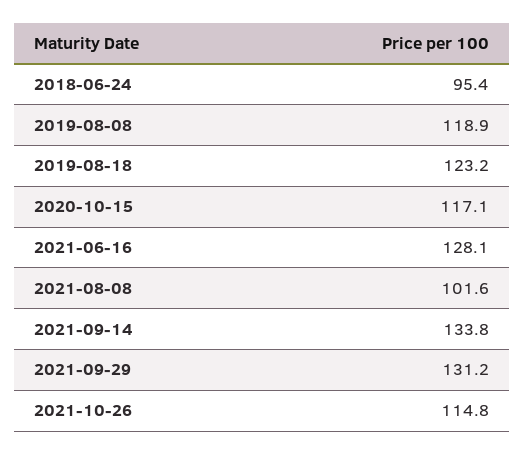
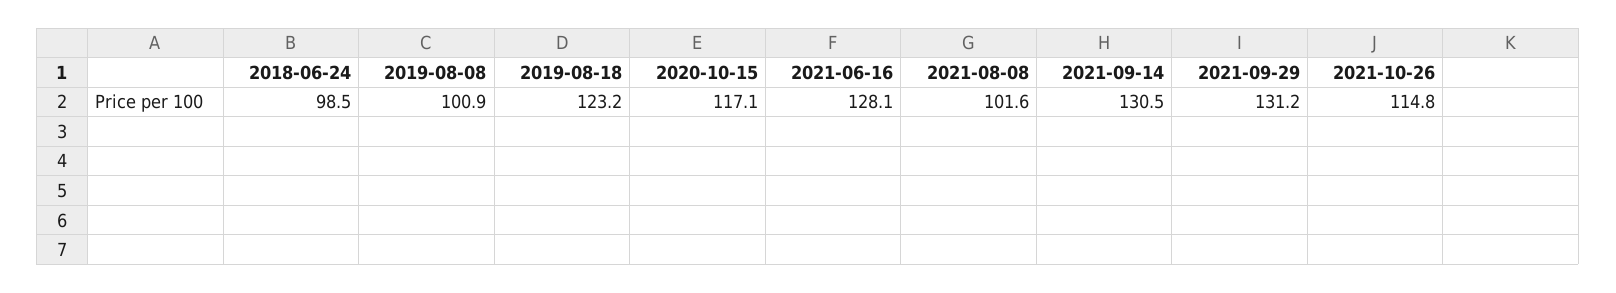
  {
-   "2018-06-24": 95.4,
+   "2018-06-24": 98.5,
-   "2019-08-08": 118.9,
+   "2019-08-08": 100.9,
    "2019-08-18": 123.2,
    "2020-10-15": 117.1,
    "2021-06-16": 128.1,
    "2021-08-08": 101.6,
-   "2021-09-14": 133.8,
+   "2021-09-14": 130.5,
    "2021-09-29": 131.2,
    "2021-10-26": 114.8
  }

